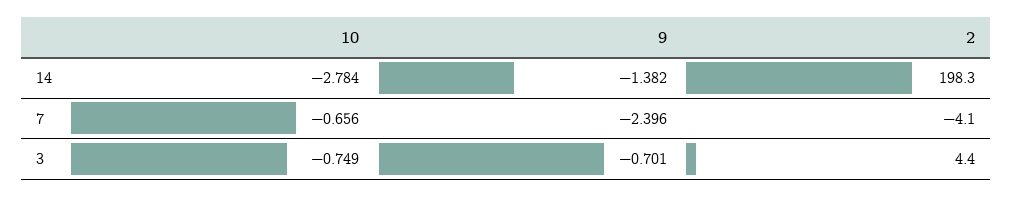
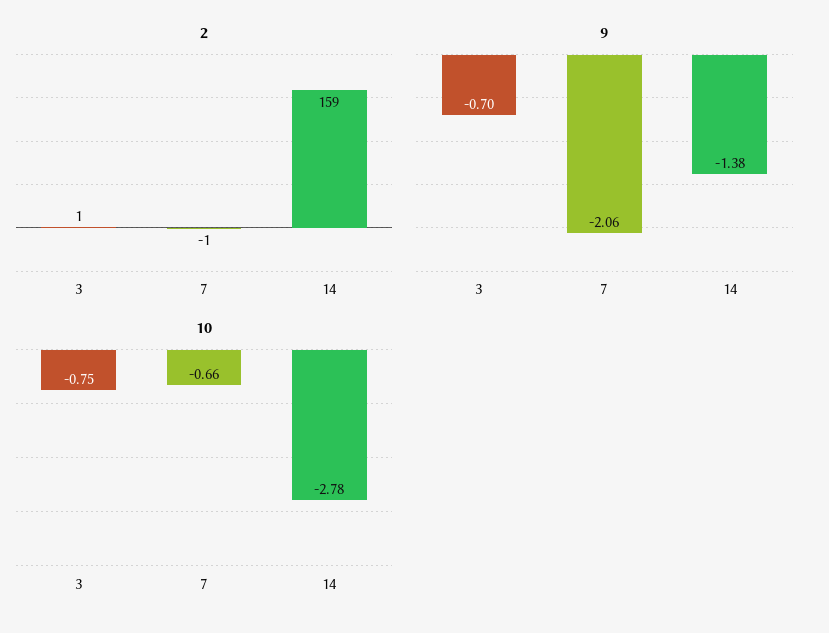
  {
    "10": {
      "14": -2.784,
      "7": -0.656,
      "3": -0.749
    },
    "9": {
      "14": -1.382,
-     "7": -2.396,
+     "7": -2.06,
      "3": -0.701
    },
    "2": {
-     "14": 198.3,
+     "14": 159,
-     "7": -4.1,
+     "7": -1,
-     "3": 4.4
+     "3": 1
    }
  }

